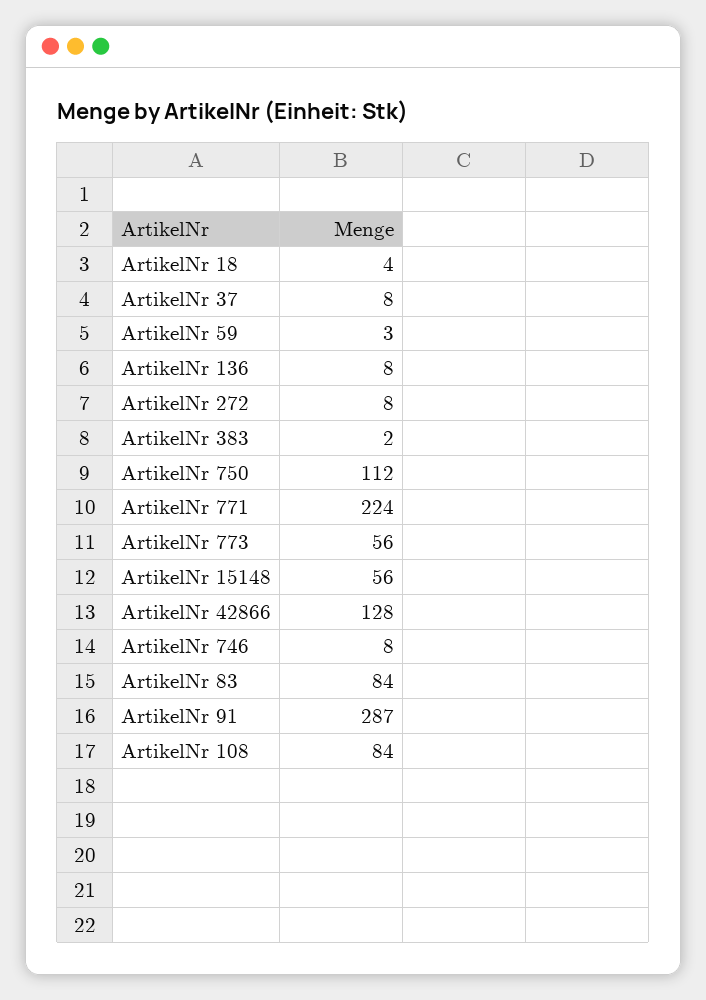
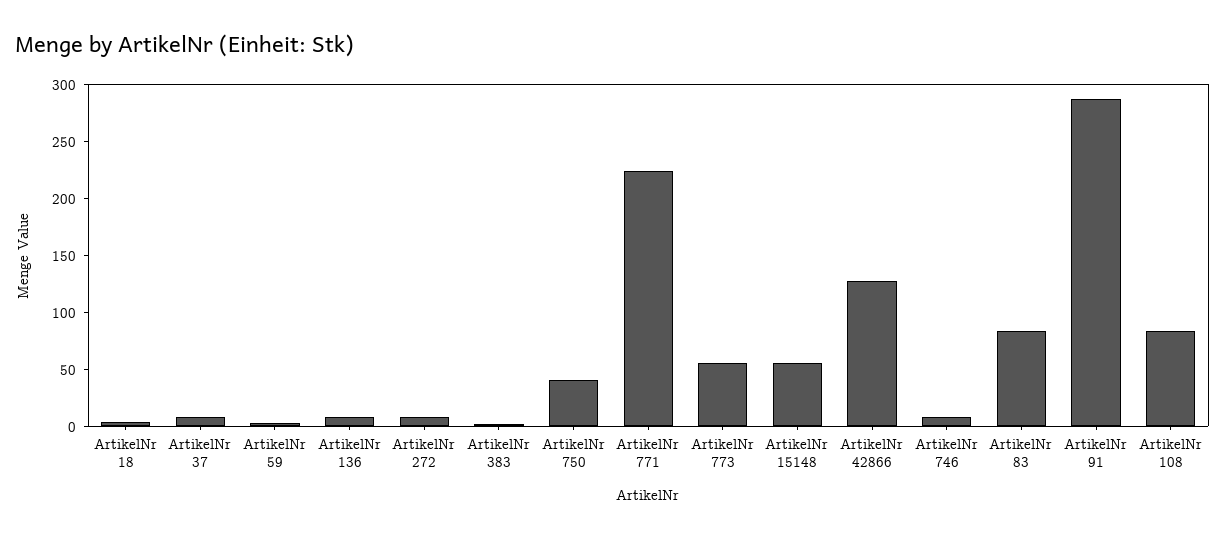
  {
    "ArtikelNr 18": 4,
    "ArtikelNr 37": 8,
    "ArtikelNr 59": 3,
    "ArtikelNr 136": 8,
    "ArtikelNr 272": 8,
    "ArtikelNr 383": 2,
-   "ArtikelNr 750": 112,
+   "ArtikelNr 750": 40,
    "ArtikelNr 771": 224,
    "ArtikelNr 773": 56,
    "ArtikelNr 15148": 56,
    "ArtikelNr 42866": 128,
    "ArtikelNr 746": 8,
    "ArtikelNr 83": 84,
    "ArtikelNr 91": 287,
    "ArtikelNr 108": 84
  }

